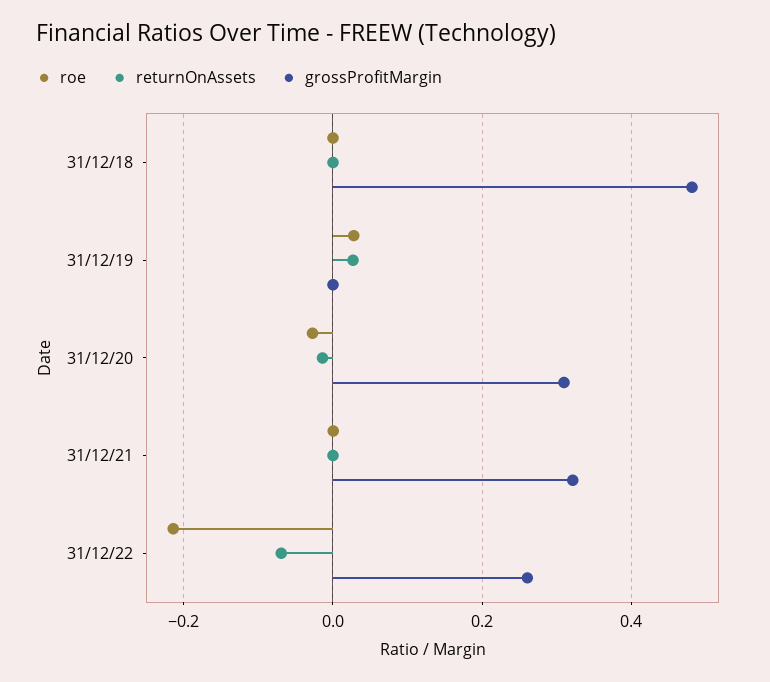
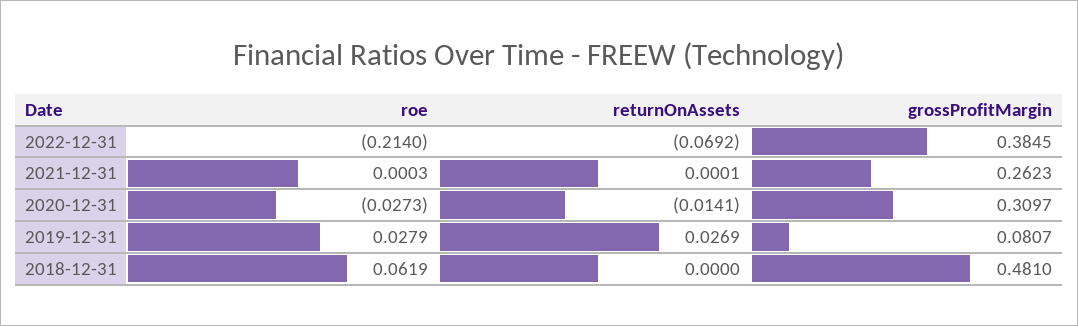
  {
    "roe": {
-     "31/12/18": 0,
+     "31/12/18": 0.0619,
      "31/12/19": 0.0279,
      "31/12/20": -0.0273,
      "31/12/21": 0.0003,
      "31/12/22": -0.214
    },
    "returnOnAssets": {
      "31/12/18": 0,
      "31/12/19": 0.0269,
      "31/12/20": -0.0141,
      "31/12/21": 0.0001,
      "31/12/22": -0.0692
    },
    "grossProfitMargin": {
      "31/12/18": 0.481,
-     "31/12/19": 0,
+     "31/12/19": 0.0807,
      "31/12/20": 0.3097,
-     "31/12/21": 0.32,
+     "31/12/21": 0.2623,
-     "31/12/22": 0.26
+     "31/12/22": 0.3845
    }
  }

